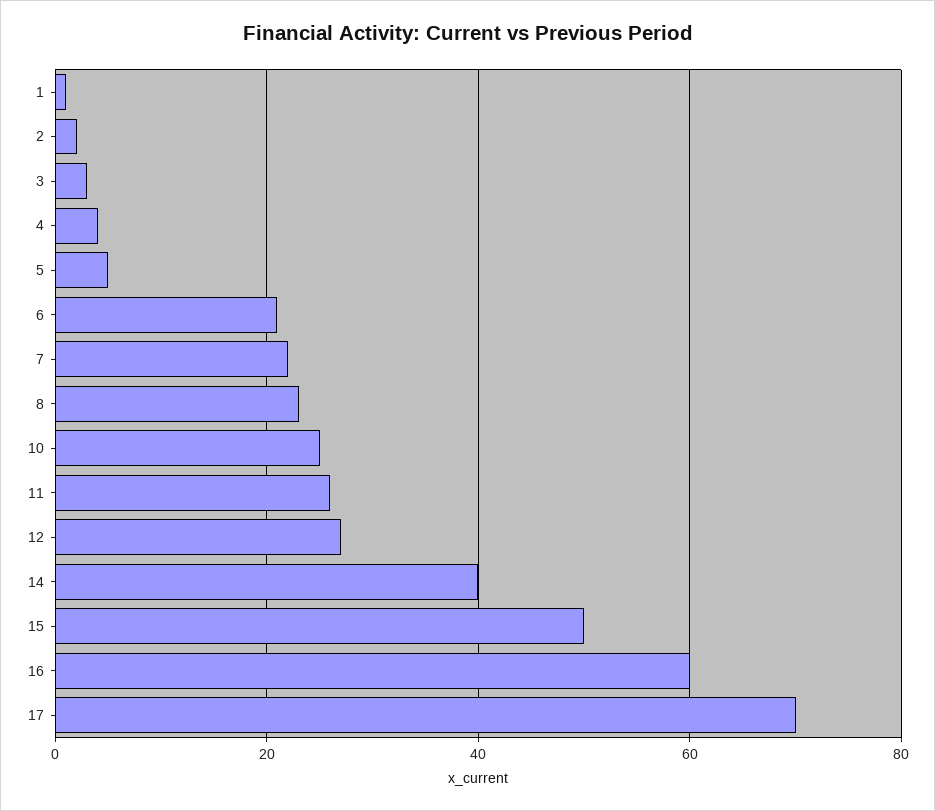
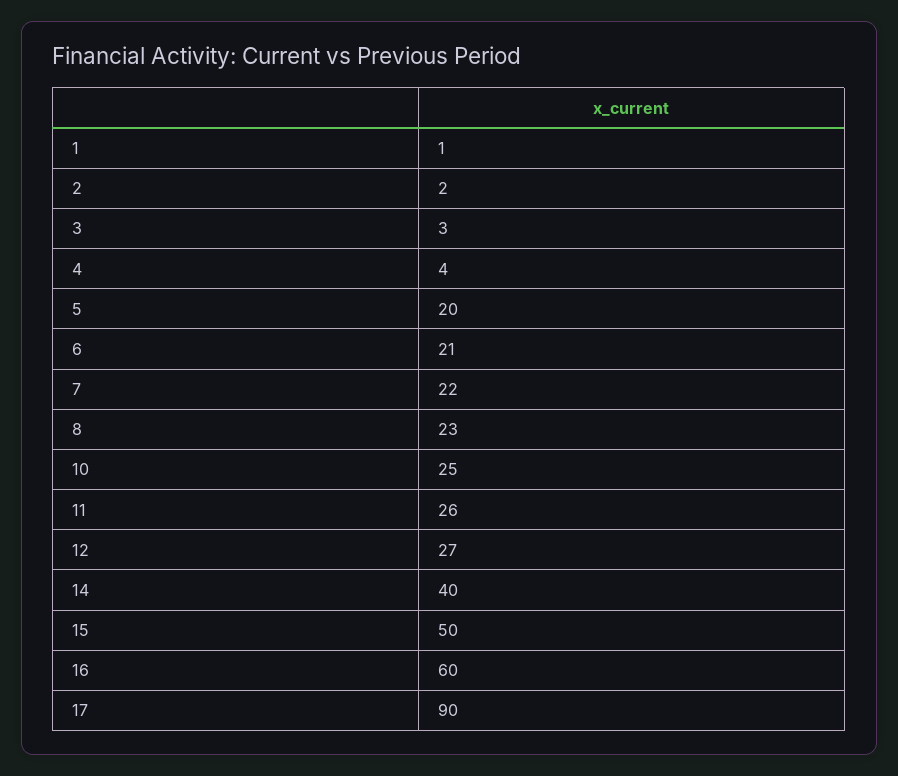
  {
    "1": 1,
    "2": 2,
    "3": 3,
    "4": 4,
-   "5": 5,
+   "5": 20,
    "6": 21,
    "7": 22,
    "8": 23,
    "10": 25,
    "11": 26,
    "12": 27,
    "14": 40,
    "15": 50,
    "16": 60,
-   "17": 70
+   "17": 90
  }

